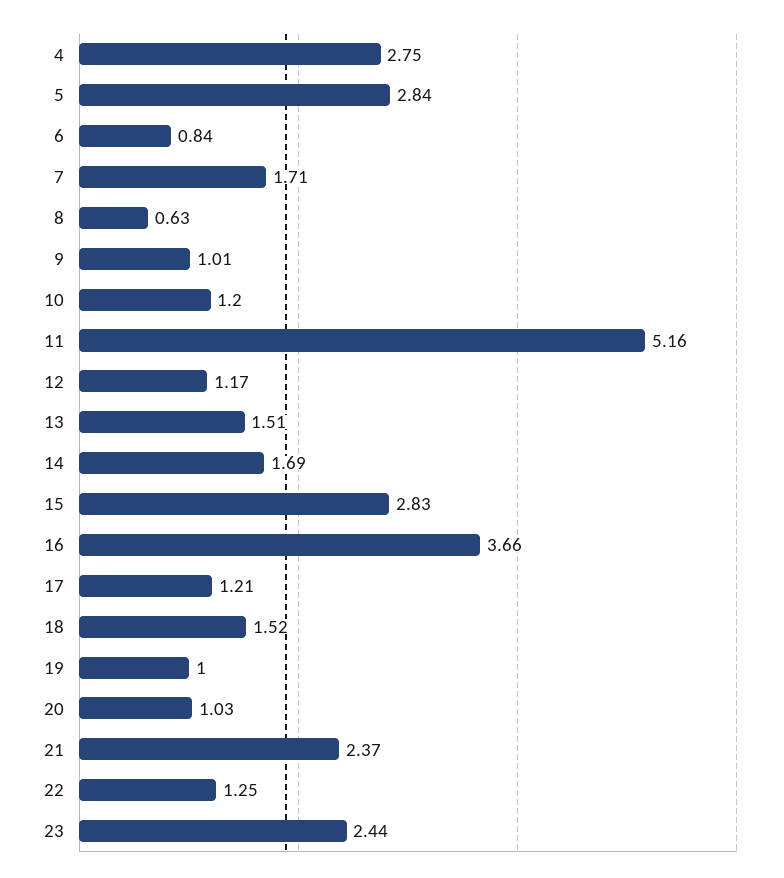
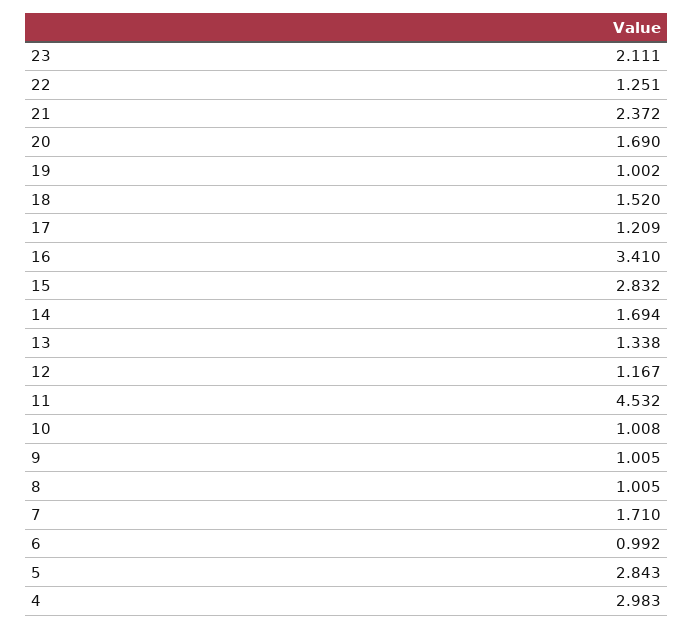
  {
-   "4": 2.75,
+   "4": 2.983,
    "5": 2.843,
-   "6": 0.84,
+   "6": 0.992,
    "7": 1.71,
-   "8": 0.63,
+   "8": 1.005,
    "9": 1.005,
-   "10": 1.2,
+   "10": 1.008,
-   "11": 5.16,
+   "11": 4.532,
    "12": 1.167,
-   "13": 1.51,
+   "13": 1.338,
    "14": 1.694,
    "15": 2.832,
-   "16": 3.66,
+   "16": 3.41,
    "17": 1.209,
    "18": 1.52,
    "19": 1.002,
-   "20": 1.03,
+   "20": 1.69,
    "21": 2.372,
    "22": 1.251,
-   "23": 2.44
+   "23": 2.111
  }

